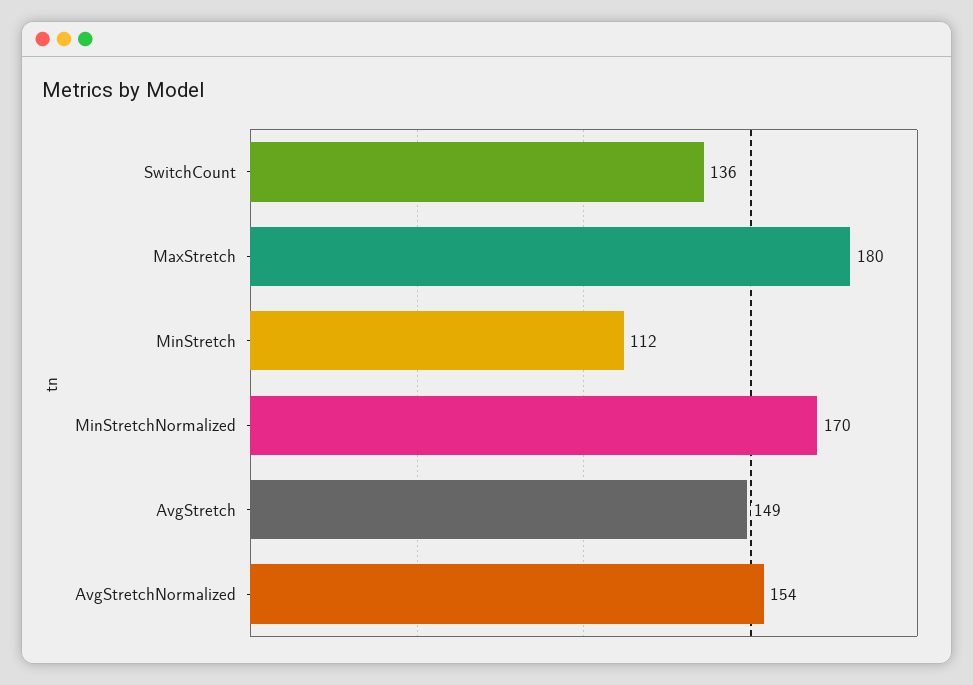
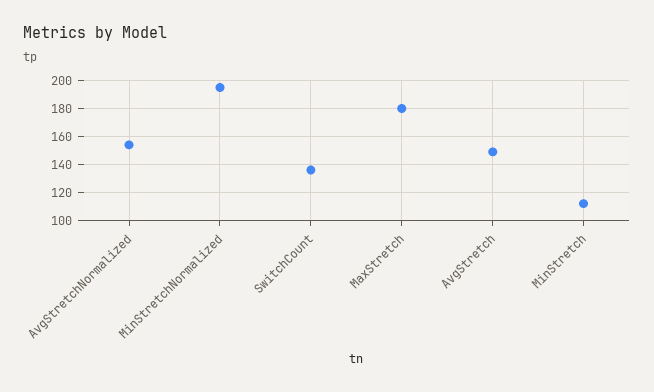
  {
    "SwitchCount": 136,
    "MaxStretch": 180,
    "MinStretch": 112,
-   "MinStretchNormalized": 170,
+   "MinStretchNormalized": 195,
    "AvgStretch": 149,
    "AvgStretchNormalized": 154
  }

